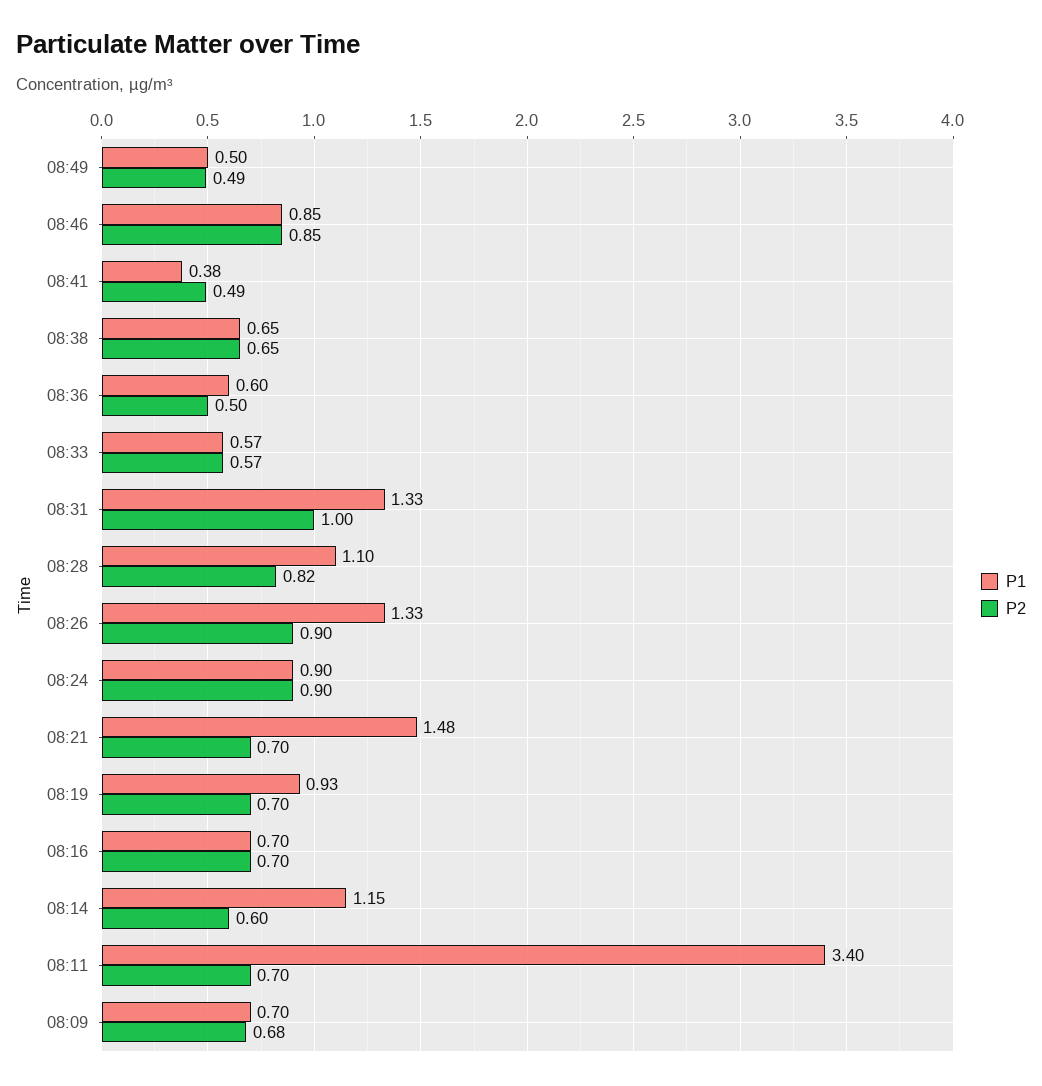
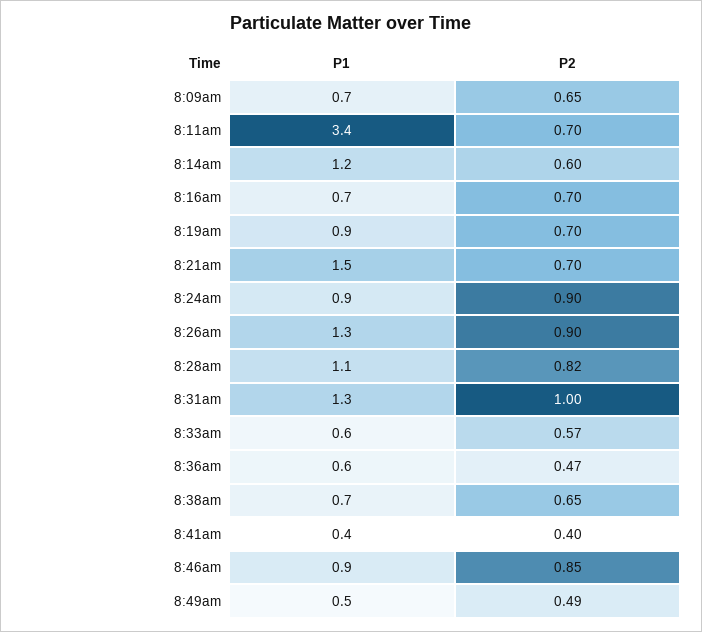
  {
    "P1": {
      "08:49": 0.5,
      "08:46": 0.85,
      "08:41": 0.38,
      "08:38": 0.65,
      "08:36": 0.6,
      "08:33": 0.57,
      "08:31": 1.33,
      "08:28": 1.1,
      "08:26": 1.33,
      "08:24": 0.9,
      "08:21": 1.48,
      "08:19": 0.93,
      "08:16": 0.7,
      "08:14": 1.15,
      "08:11": 3.4,
      "08:09": 0.7
    },
    "P2": {
      "08:49": 0.49,
      "08:46": 0.85,
-     "08:41": 0.49,
+     "08:41": 0.4,
      "08:38": 0.65,
-     "08:36": 0.5,
+     "08:36": 0.47,
      "08:33": 0.57,
      "08:31": 1,
      "08:28": 0.82,
      "08:26": 0.9,
      "08:24": 0.9,
      "08:21": 0.7,
      "08:19": 0.7,
      "08:16": 0.7,
      "08:14": 0.6,
      "08:11": 0.7,
-     "08:09": 0.68
+     "08:09": 0.65
    }
  }

